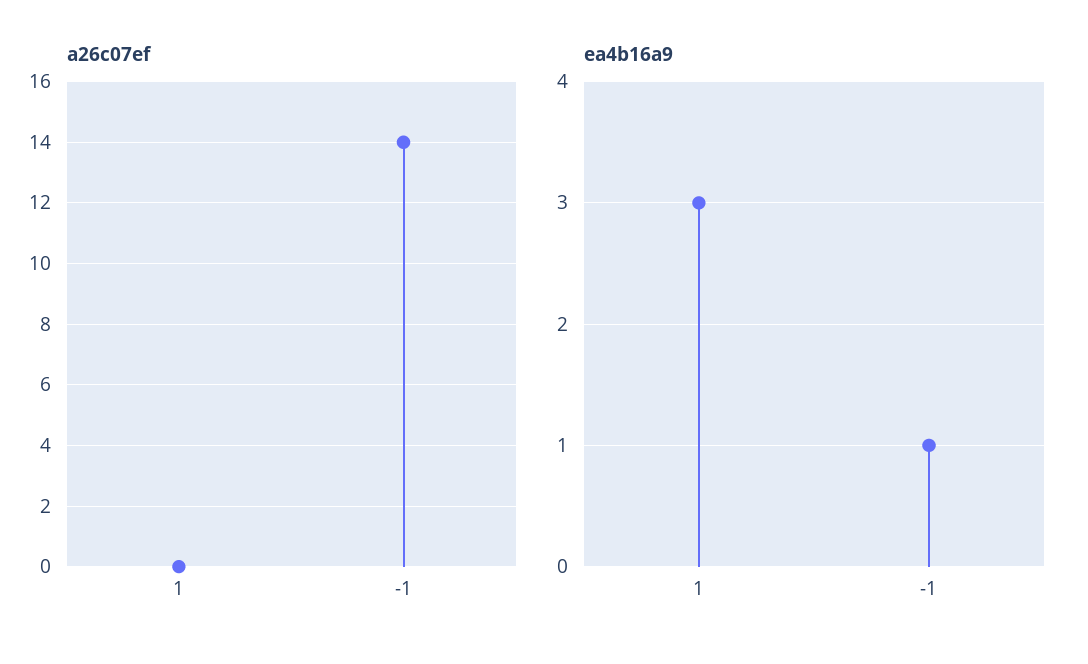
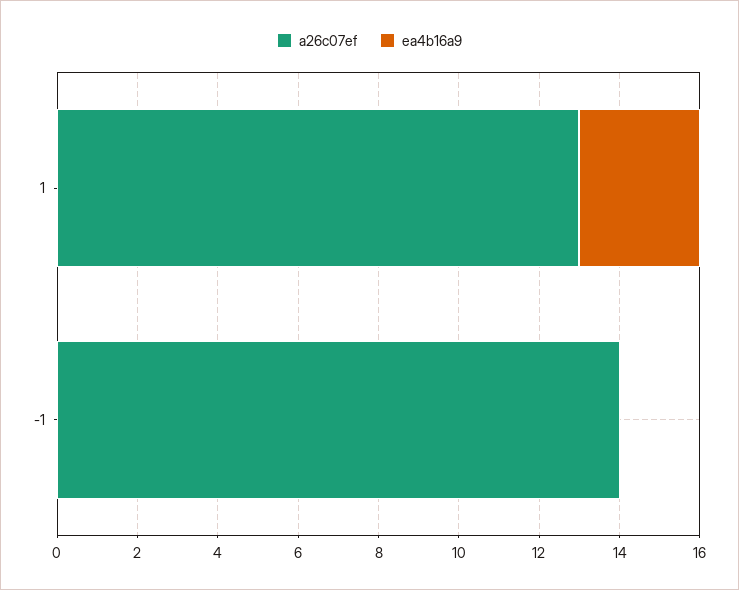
  {
    "a26c07ef": {
-     "1": 0,
+     "1": 13,
      "-1": 14
    },
    "ea4b16a9": {
      "1": 3,
-     "-1": 1
+     "-1": 0
    }
  }

